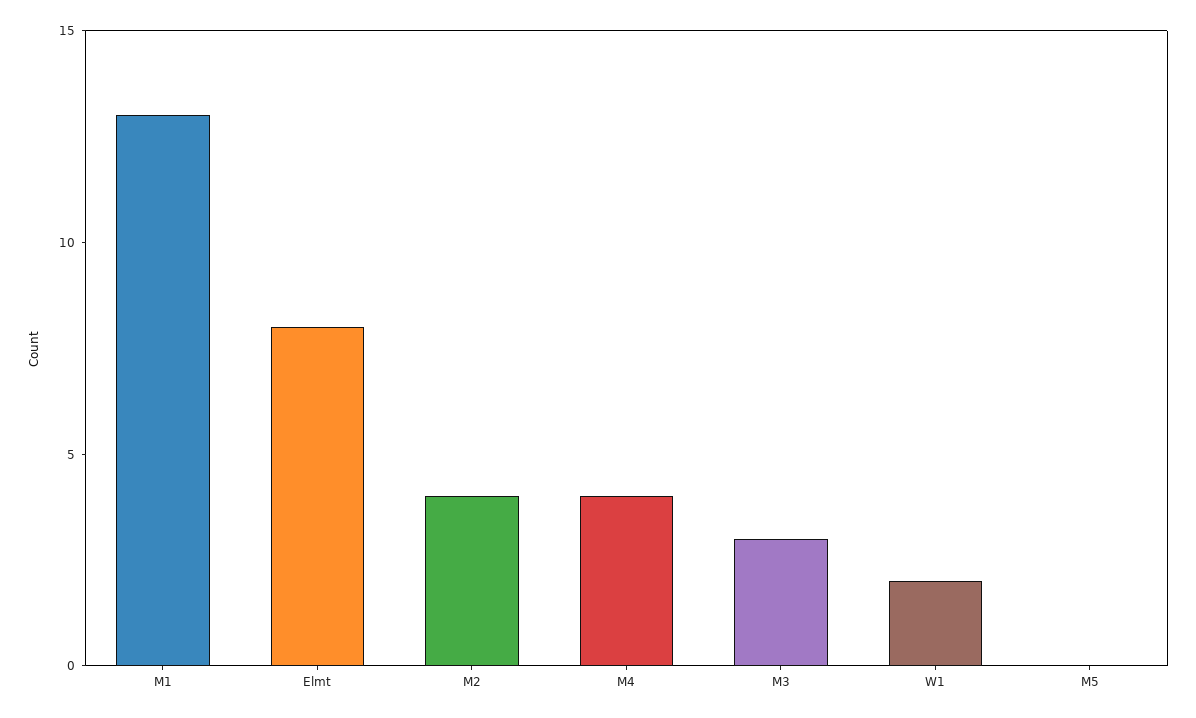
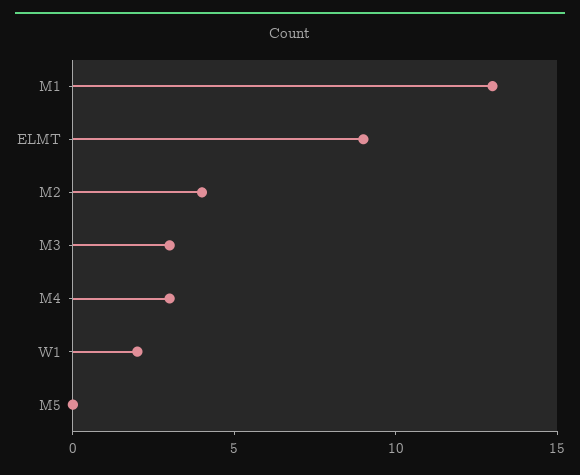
  {
    "M1": 13,
-   "Elmt": 8,
+   "Elmt": 9,
    "M2": 4,
-   "M4": 4,
+   "M4": 3,
    "M3": 3,
    "W1": 2,
    "M5": 0
  }

